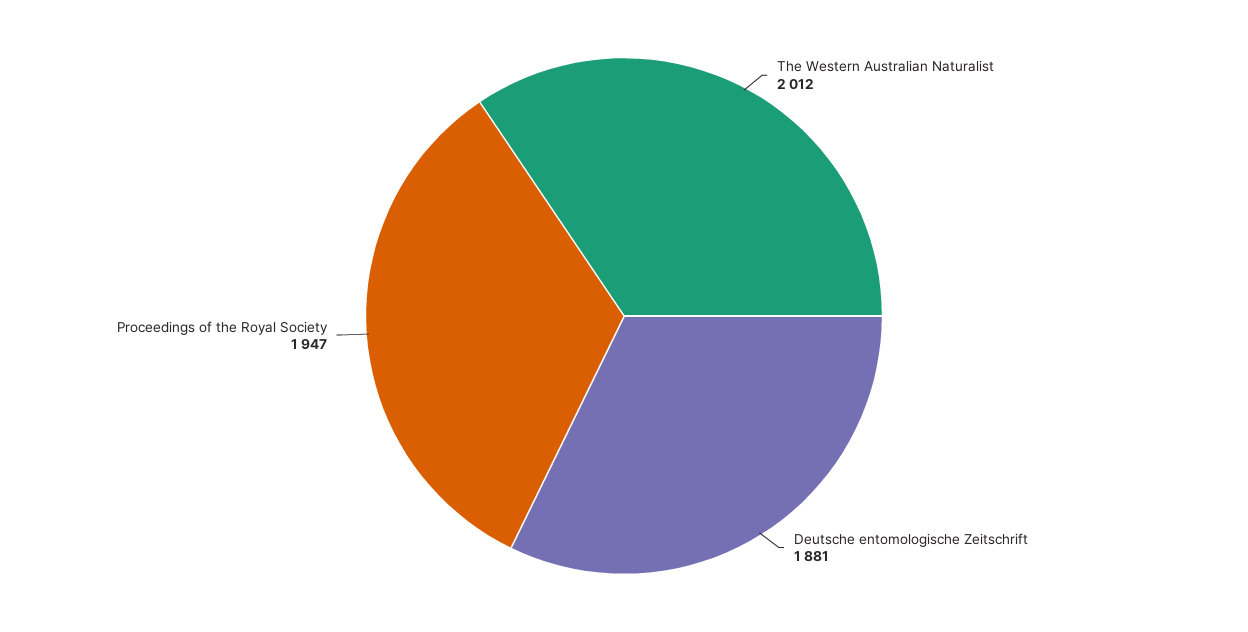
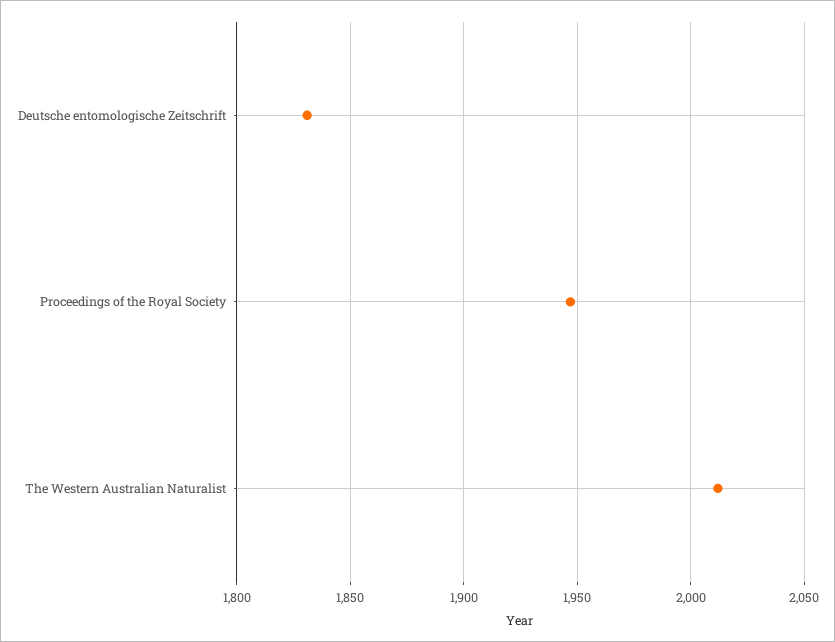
  {
    "The Western Australian Naturalist": 2012,
-   "Deutsche entomologische Zeitschrift": 1881,
+   "Deutsche entomologische Zeitschrift": 1830,
    "Proceedings of the Royal Society": 1947
  }

